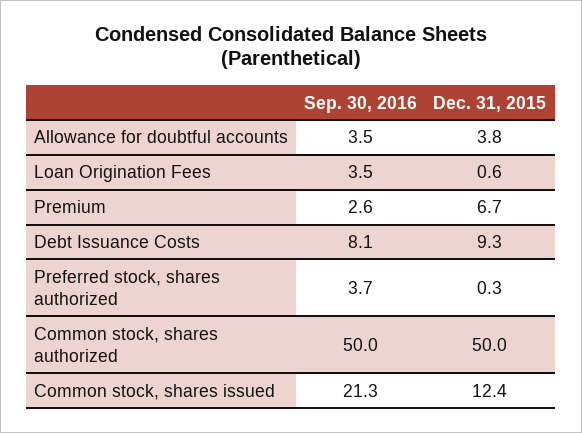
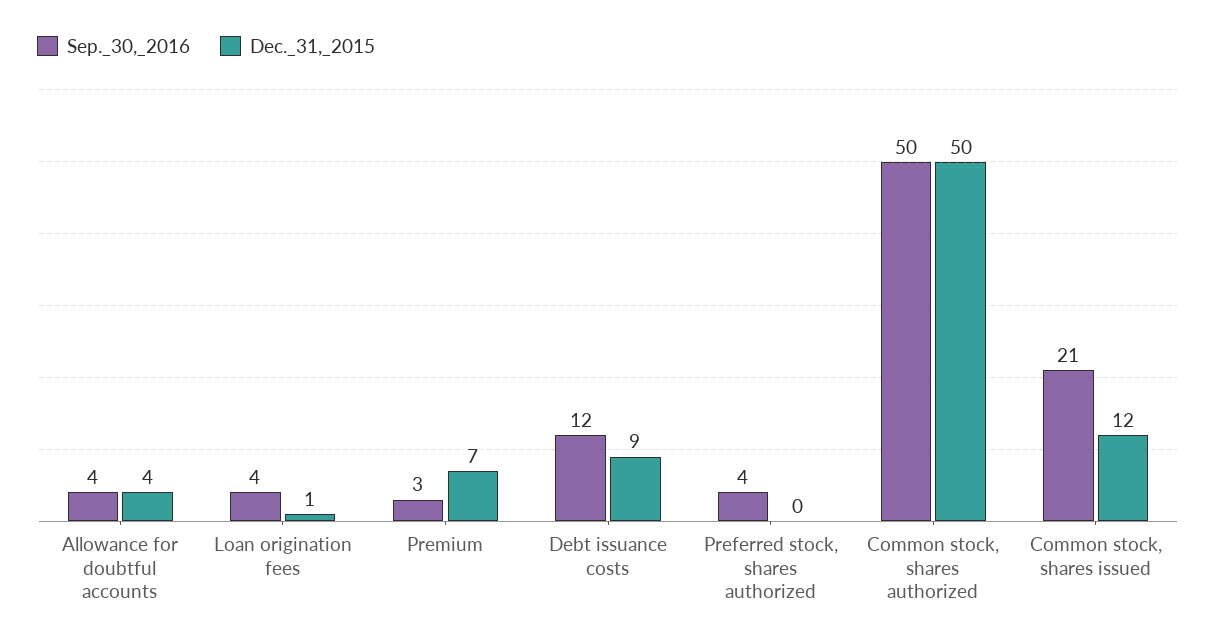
  {
    "Sep. 30, 2016": {
      "Allowance for doubtful accounts": 3.5,
      "Loan Origination Fees": 3.5,
      "Premium": 2.6,
-     "Debt Issuance Costs": 8.1,
+     "Debt Issuance Costs": 12,
      "Preferred stock, shares authorized": 3.7,
      "Common stock, shares authorized": 50,
      "Common stock, shares issued": 21.3
    },
    "Dec. 31, 2015": {
      "Allowance for doubtful accounts": 3.8,
      "Loan Origination Fees": 0.6,
      "Premium": 6.7,
      "Debt Issuance Costs": 9.3,
      "Preferred stock, shares authorized": 0.3,
      "Common stock, shares authorized": 50,
      "Common stock, shares issued": 12.4
    }
  }

